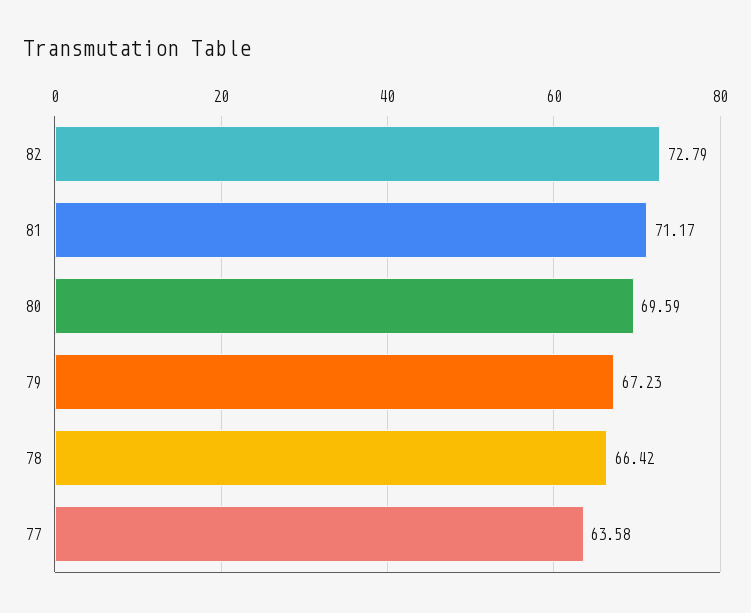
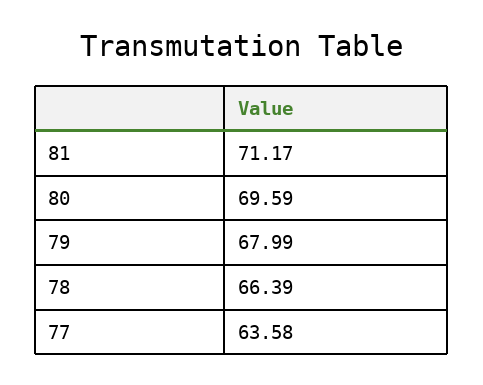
  {
-   "82": 72.79,
    "81": 71.17,
    "80": 69.59,
-   "79": 67.23,
+   "79": 67.99,
-   "78": 66.42,
+   "78": 66.39,
    "77": 63.58
  }

